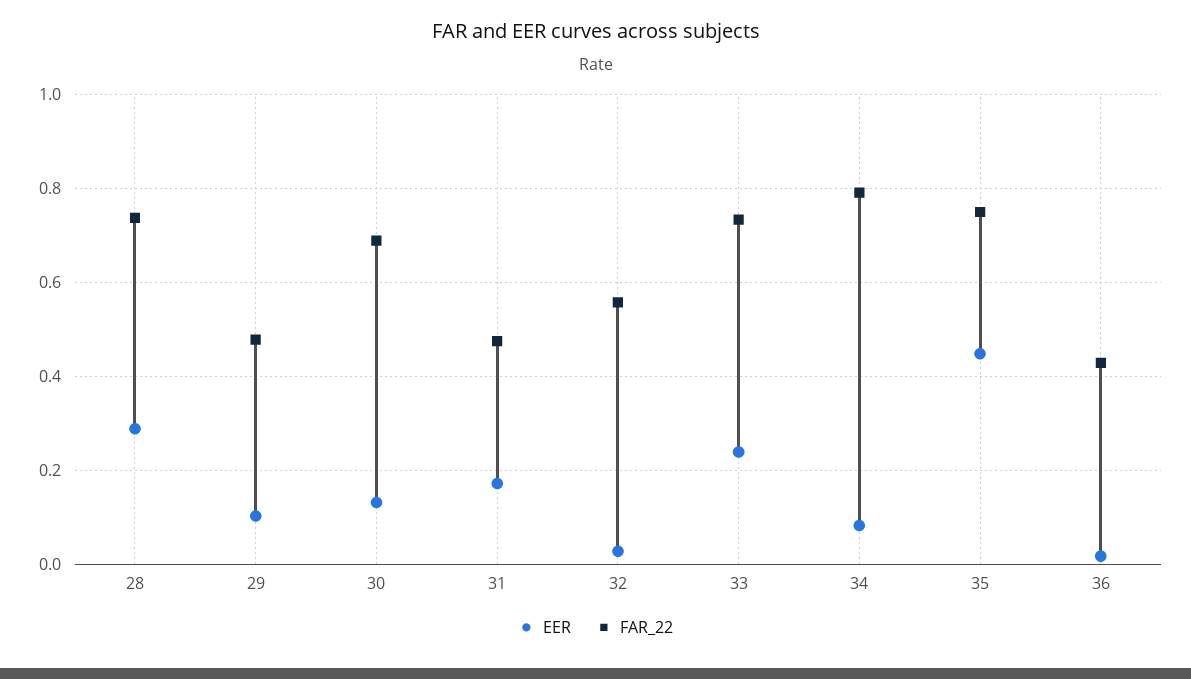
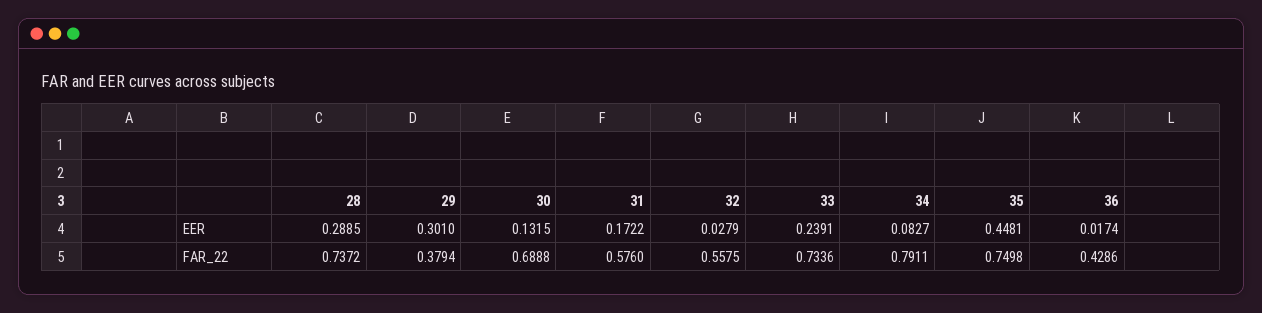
  {
    "EER": {
      "28": 0.2885,
-     "29": 0.1,
+     "29": 0.301,
      "30": 0.1315,
      "31": 0.1722,
      "32": 0.0279,
      "33": 0.2391,
      "34": 0.0827,
      "35": 0.4481,
      "36": 0.0174
    },
    "FAR_22": {
      "28": 0.7372,
-     "29": 0.48,
+     "29": 0.3794,
      "30": 0.6888,
-     "31": 0.48,
+     "31": 0.576,
      "32": 0.5575,
      "33": 0.7336,
      "34": 0.7911,
      "35": 0.7498,
      "36": 0.4286
    }
  }

